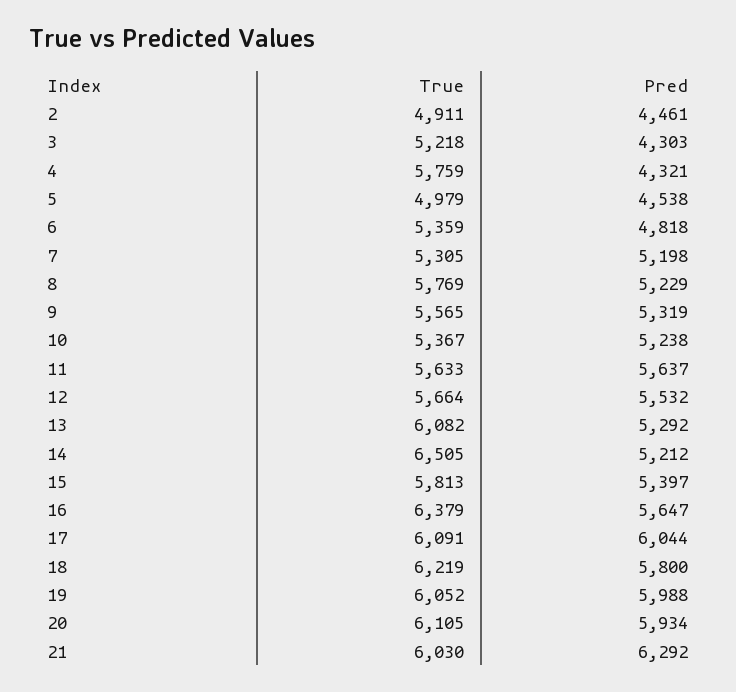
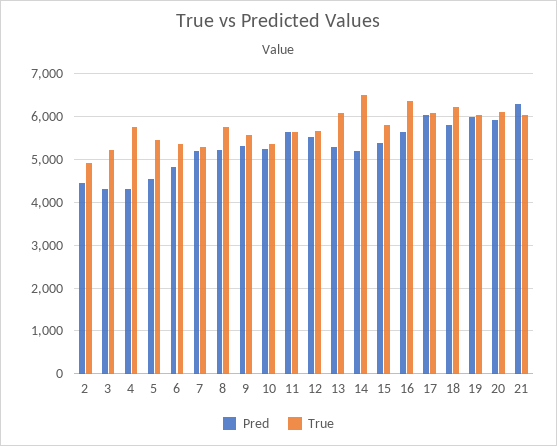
  {
    "True": {
      "2": 4911,
      "3": 5218,
      "4": 5759,
-     "5": 4979,
+     "5": 5400,
      "6": 5359,
      "7": 5305,
      "8": 5769,
      "9": 5565,
      "10": 5367,
      "11": 5633,
      "12": 5664,
      "13": 6082,
      "14": 6505,
      "15": 5813,
      "16": 6379,
      "17": 6091,
      "18": 6219,
      "19": 6052,
      "20": 6105,
      "21": 6030
    },
    "Pred": {
      "2": 4461,
      "3": 4303,
      "4": 4321,
      "5": 4538,
      "6": 4818,
      "7": 5198,
      "8": 5229,
      "9": 5319,
      "10": 5238,
      "11": 5637,
      "12": 5532,
      "13": 5292,
      "14": 5212,
      "15": 5397,
      "16": 5647,
      "17": 6044,
      "18": 5800,
      "19": 5988,
      "20": 5934,
      "21": 6292
    }
  }

